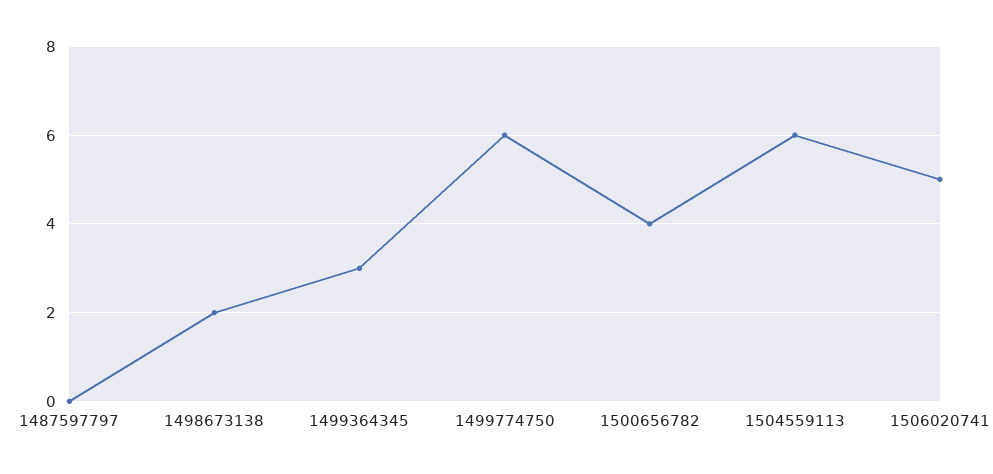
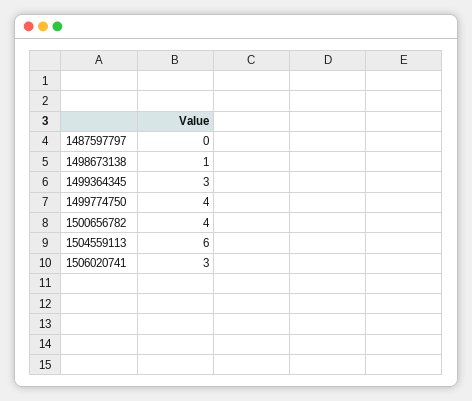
  {
    "1487597797": 0,
-   "1498673138": 2,
+   "1498673138": 1,
    "1499364345": 3,
-   "1499774750": 6,
+   "1499774750": 4,
    "1500656782": 4,
    "1504559113": 6,
-   "1506020741": 5
+   "1506020741": 3
  }

